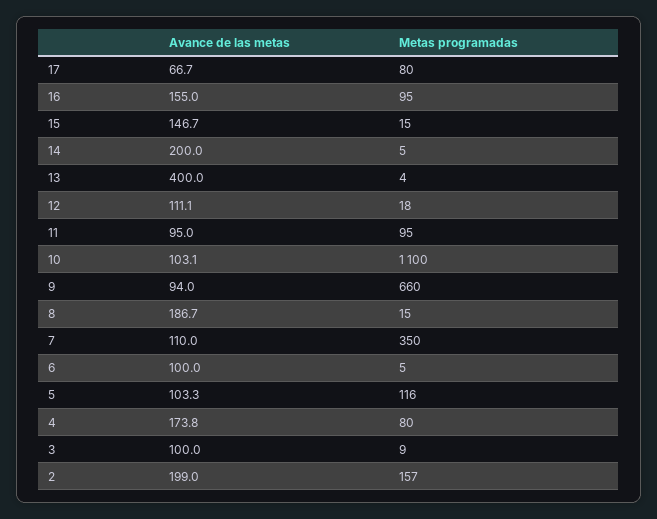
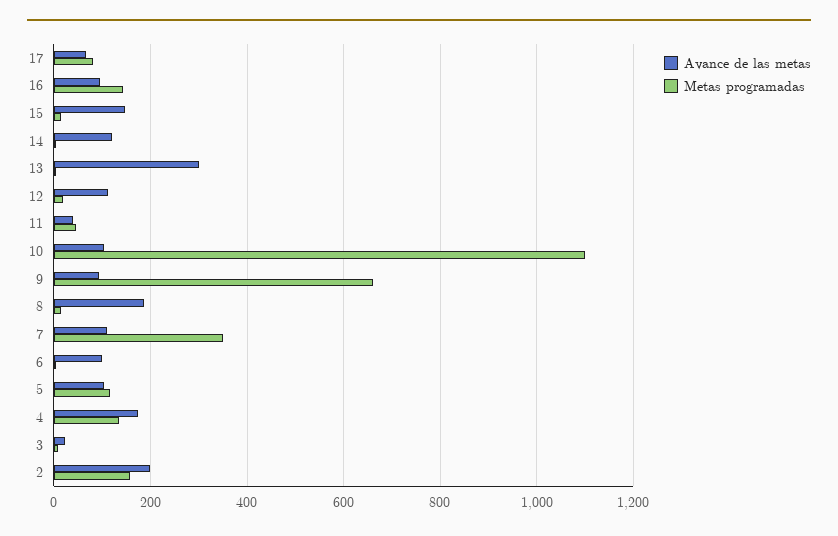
  {
    "Avance de las metas": {
      "17": 66.7,
-     "16": 155,
+     "16": 100,
      "15": 146.7,
-     "14": 200,
+     "14": 120,
-     "13": 400,
+     "13": 300,
      "12": 111.1,
-     "11": 95,
+     "11": 40,
      "10": 103.1,
      "9": 94,
      "8": 186.7,
      "7": 110,
      "6": 100,
      "5": 103.3,
      "4": 173.8,
-     "3": 100,
+     "3": 20,
      "2": 199
    },
    "Metas programadas": {
      "17": 80,
-     "16": 95,
+     "16": 140,
      "15": 15,
      "14": 5,
      "13": 4,
      "12": 18,
-     "11": 95,
+     "11": 40,
      "10": 1100,
      "9": 660,
      "8": 15,
      "7": 350,
      "6": 5,
      "5": 116,
-     "4": 80,
+     "4": 140,
      "3": 9,
      "2": 157
    }
  }

